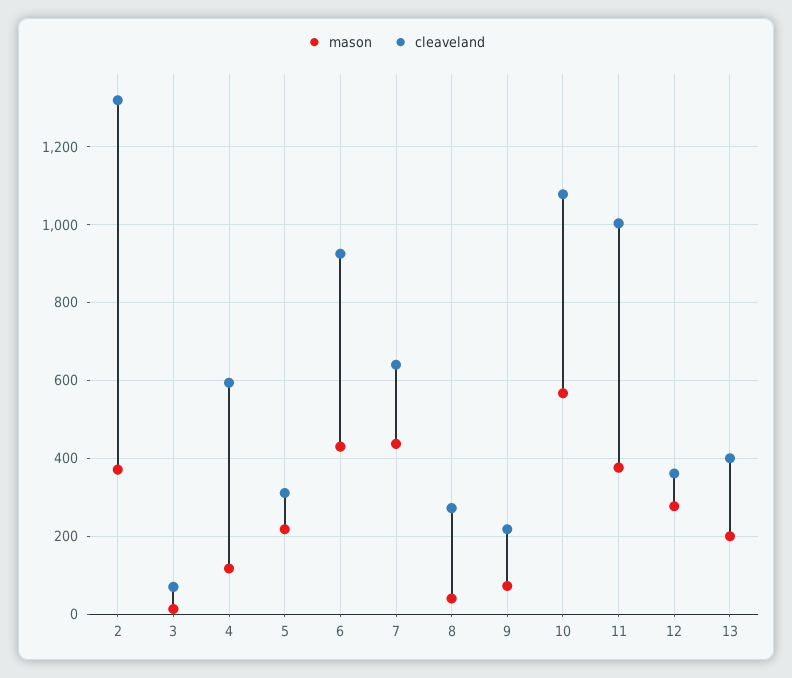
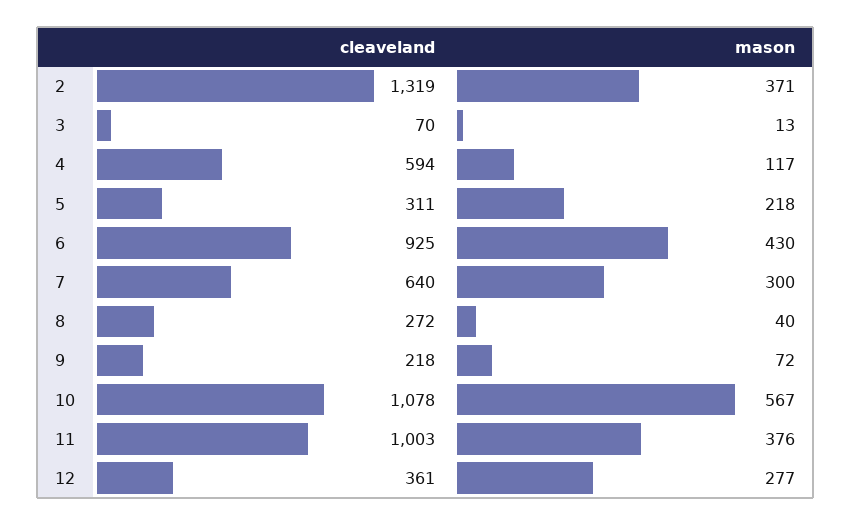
  {
    "mason": {
      "2": 371,
      "3": 13,
      "4": 117,
      "5": 218,
      "6": 430,
-     "7": 440,
+     "7": 300,
      "8": 40,
      "9": 72,
      "10": 567,
      "11": 376,
-     "12": 277,
+     "12": 277
-     "13": 200
    },
    "cleaveland": {
      "2": 1319,
      "3": 70,
      "4": 594,
      "5": 311,
      "6": 925,
      "7": 640,
      "8": 272,
      "9": 218,
      "10": 1078,
      "11": 1003,
-     "12": 361,
+     "12": 361
-     "13": 400
    }
  }

